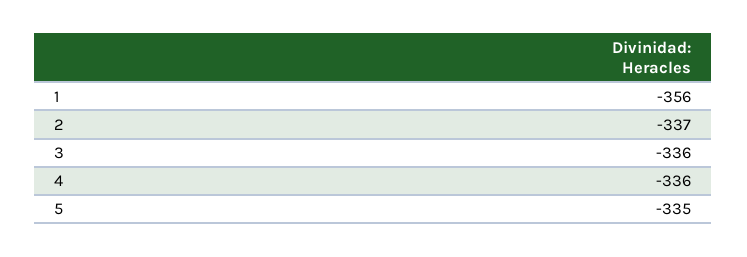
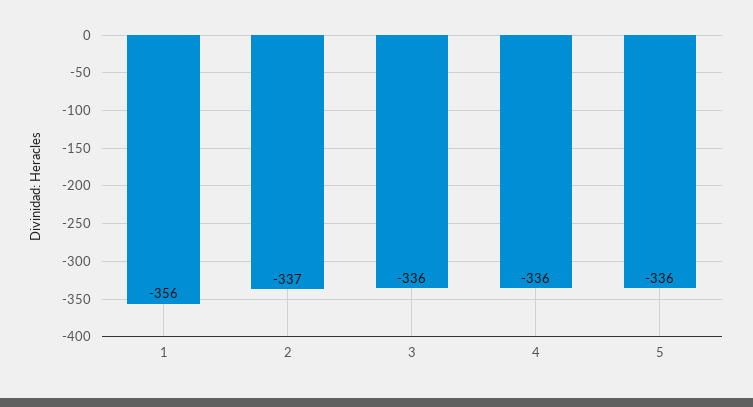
  {
    "1": -356,
    "2": -337,
    "3": -336,
    "4": -336,
-   "5": -335
+   "5": -336
  }

